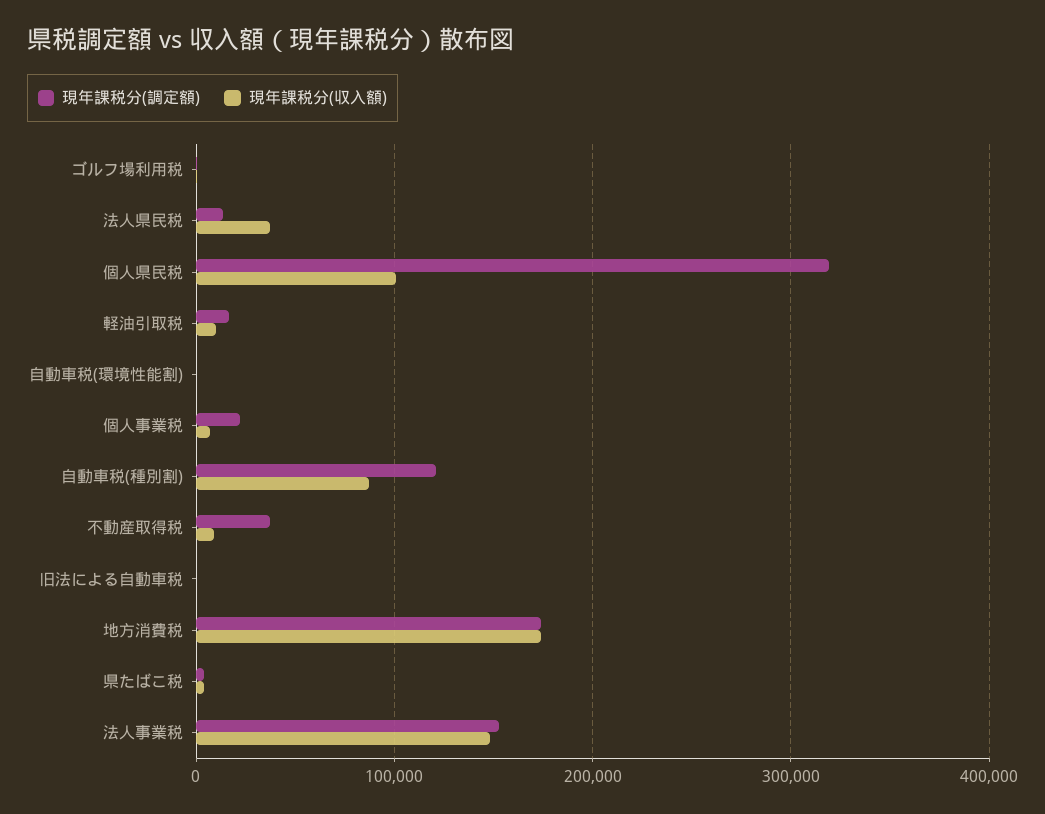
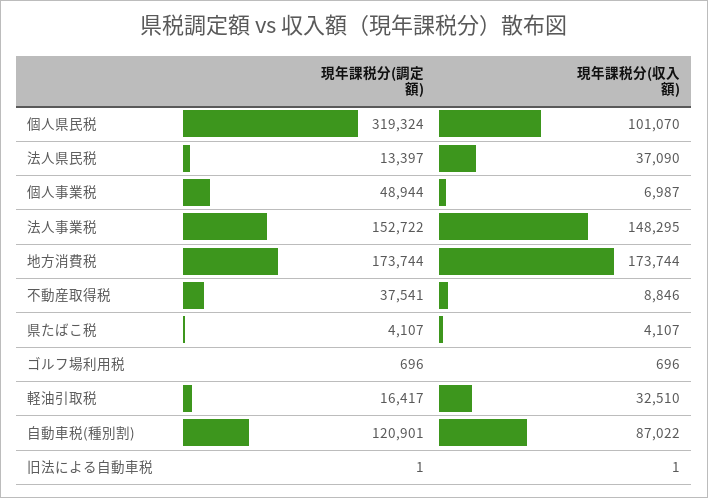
  {
    "現年課税分(調定額)": {
      "ゴルフ場利用税": 696,
      "法人県民税": 13397,
      "個人県民税": 319324,
      "軽油引取税": 16417,
-     "自動車税(環境性能割)": 0,
-     "個人事業税": 20000,
+     "個人事業税": 48944,
      "自動車税(種別割)": 120901,
      "不動産取得税": 37541,
      "旧法による自動車税": 1,
      "地方消費税": 173744,
      "県たばこ税": 4107,
      "法人事業税": 152722
    },
    "現年課税分(収入額)": {
      "ゴルフ場利用税": 696,
      "法人県民税": 37090,
      "個人県民税": 101070,
-     "軽油引取税": 10000,
+     "軽油引取税": 32510,
-     "自動車税(環境性能割)": 0,
      "個人事業税": 6987,
      "自動車税(種別割)": 87022,
      "不動産取得税": 8846,
      "旧法による自動車税": 1,
      "地方消費税": 173744,
      "県たばこ税": 4107,
      "法人事業税": 148295
    }
  }

